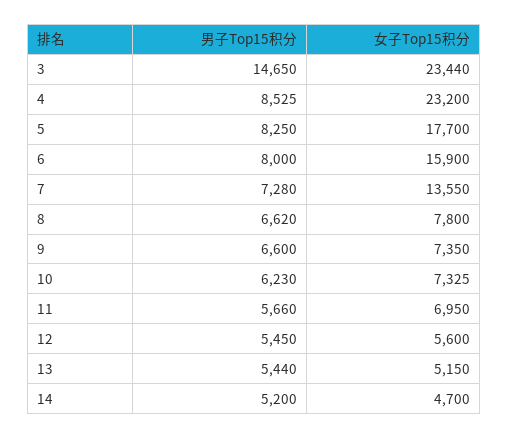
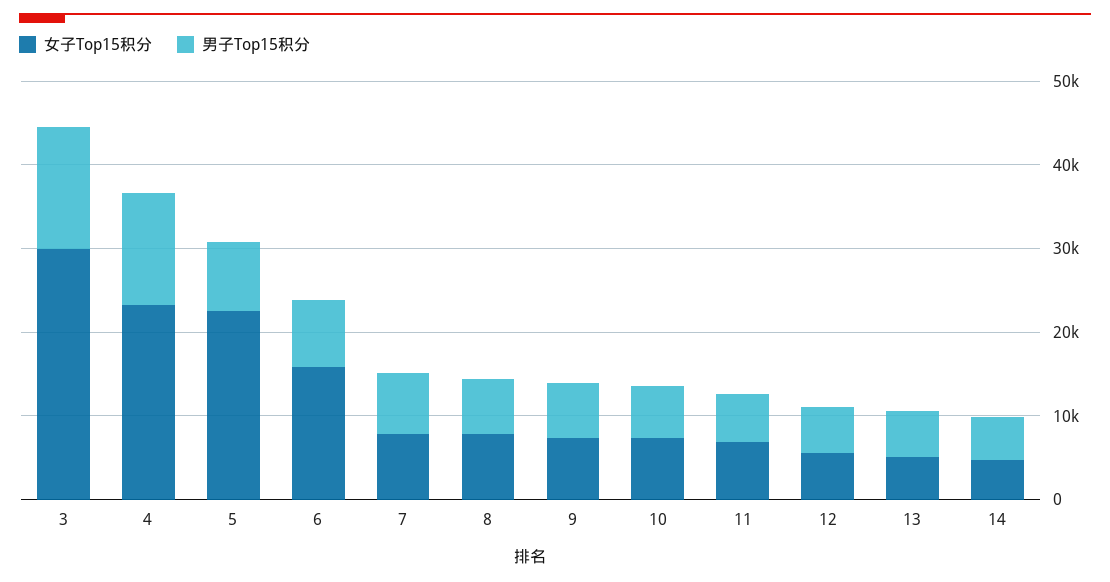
  {
    "男子Top15积分": {
      "3": 14650,
-     "4": 8525,
+     "4": 14000,
      "5": 8250,
      "6": 8000,
      "7": 7280,
      "8": 6620,
      "9": 6600,
      "10": 6230,
      "11": 5660,
      "12": 5450,
      "13": 5440,
      "14": 5200
    },
    "女子Top15积分": {
-     "3": 23440,
+     "3": 30000,
      "4": 23200,
-     "5": 17700,
+     "5": 22000,
      "6": 15900,
-     "7": 13550,
+     "7": 8000,
      "8": 7800,
      "9": 7350,
      "10": 7325,
      "11": 6950,
      "12": 5600,
      "13": 5150,
      "14": 4700
    }
  }

